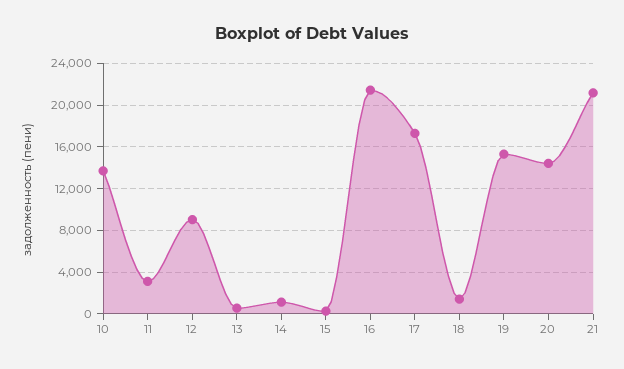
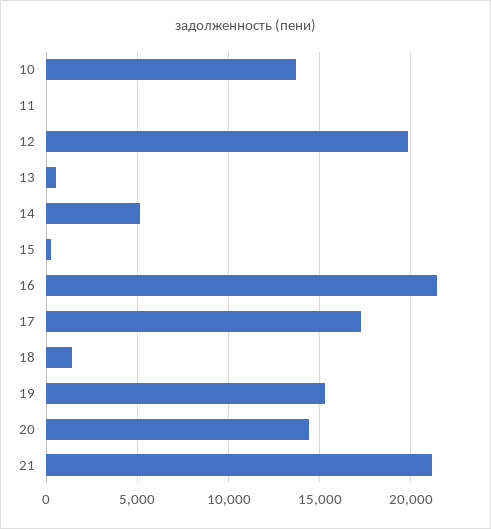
  {
    "10": 13500,
-   "11": 3000,
+   "11": 0,
-   "12": 9000,
+   "12": 20000,
    "13": 500,
-   "14": 1000,
+   "14": 5000,
    "15": 0,
    "16": 21500,
    "17": 17500,
    "18": 1500,
    "19": 15500,
    "20": 14500,
    "21": 21000
  }

